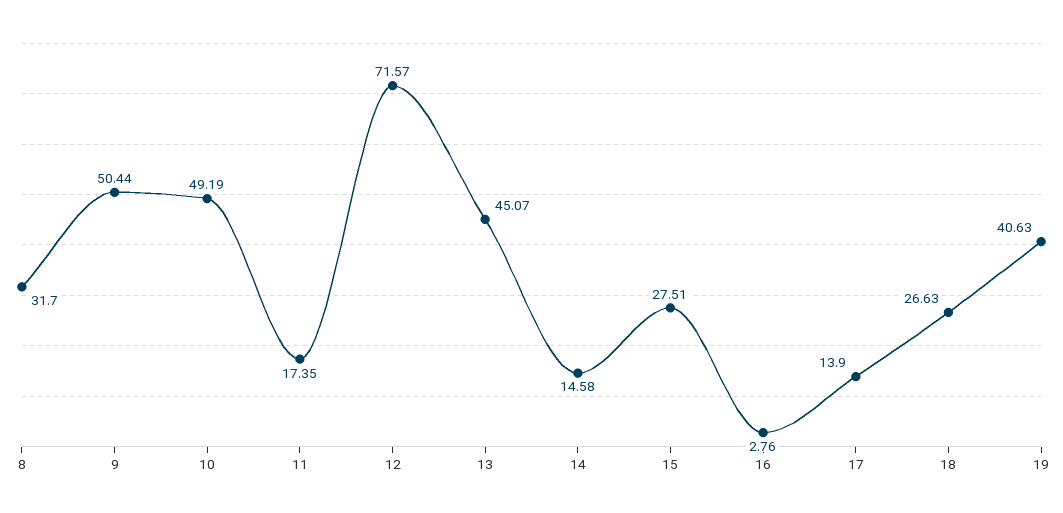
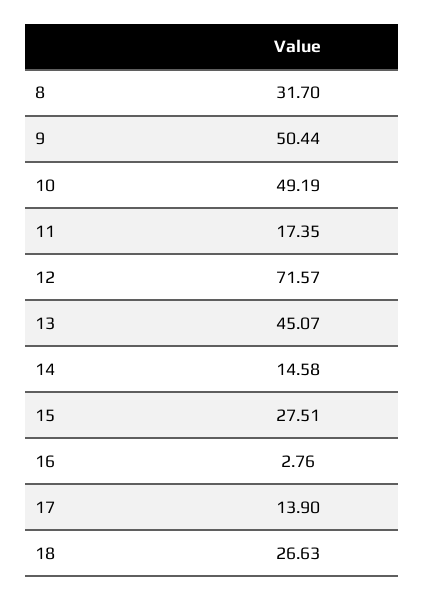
  {
    "8": 31.7,
    "9": 50.44,
    "10": 49.19,
    "11": 17.35,
    "12": 71.57,
    "13": 45.07,
    "14": 14.58,
    "15": 27.51,
    "16": 2.76,
    "17": 13.9,
-   "18": 26.63,
+   "18": 26.63
-   "19": 40.63
  }

